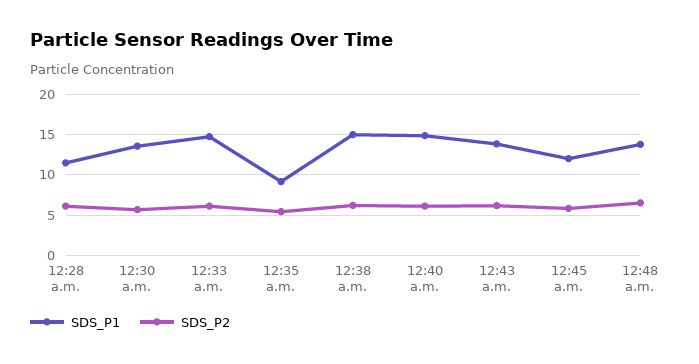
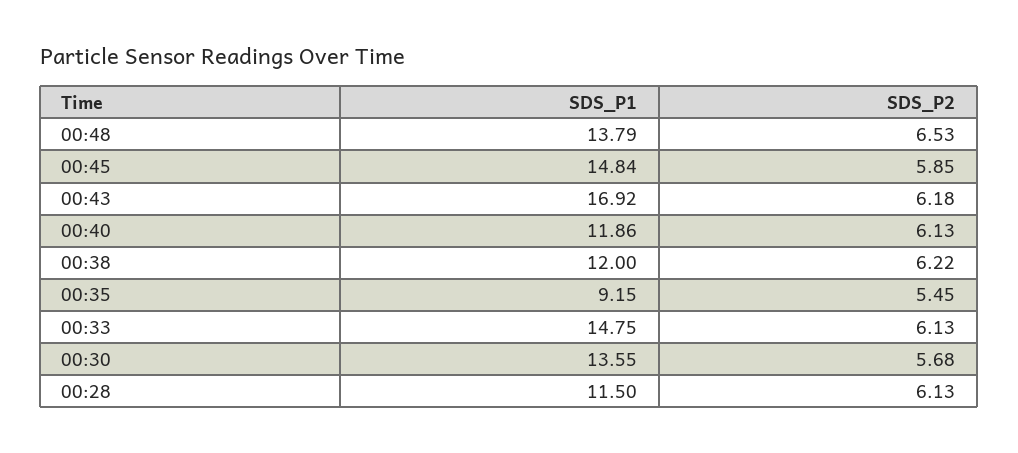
  {
    "SDS_P1": {
      "12:28 a.m.": 11.5,
      "12:30 a.m.": 13.55,
      "12:33 a.m.": 14.75,
      "12:35 a.m.": 9.15,
-     "12:38 a.m.": 15,
+     "12:38 a.m.": 12,
-     "12:40 a.m.": 15,
+     "12:40 a.m.": 11.86,
-     "12:43 a.m.": 14,
+     "12:43 a.m.": 16.92,
-     "12:45 a.m.": 12,
+     "12:45 a.m.": 14.84,
      "12:48 a.m.": 13.79
    },
    "SDS_P2": {
      "12:28 a.m.": 6.13,
      "12:30 a.m.": 5.68,
      "12:33 a.m.": 6.13,
      "12:35 a.m.": 5.45,
      "12:38 a.m.": 6.22,
      "12:40 a.m.": 6.13,
      "12:43 a.m.": 6.18,
      "12:45 a.m.": 5.85,
      "12:48 a.m.": 6.53
    }
  }

